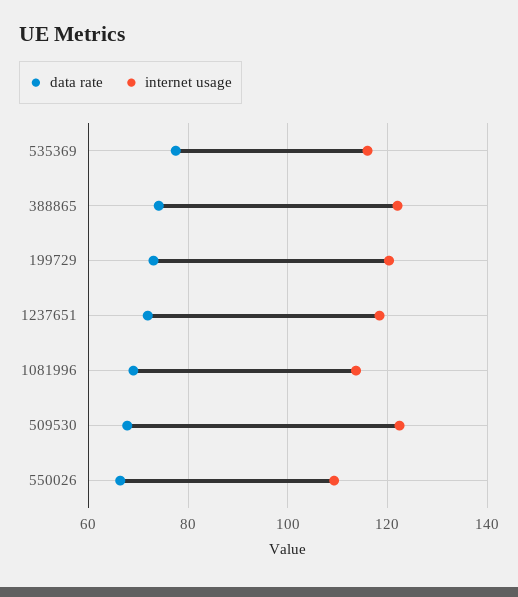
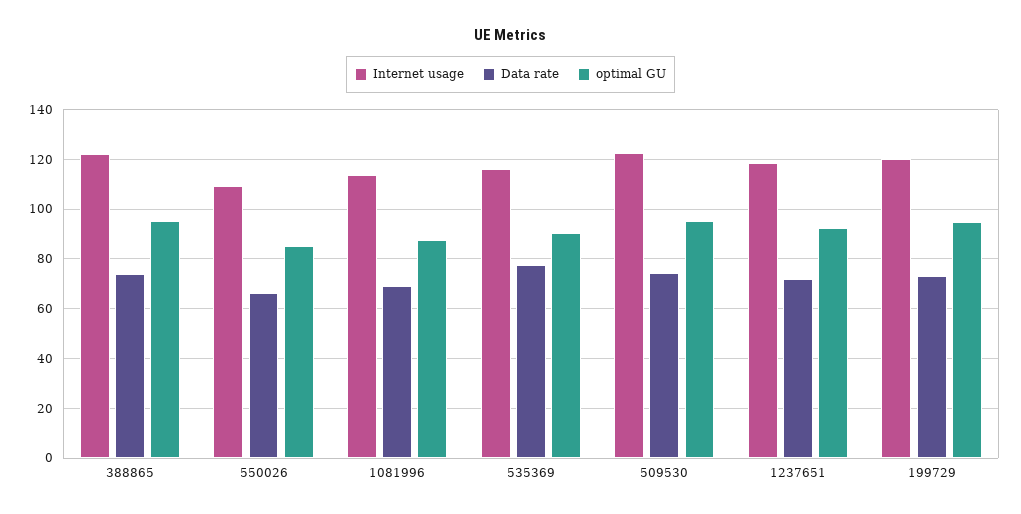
  {
    "data rate": {
      "535369": 78,
      "388865": 74,
      "199729": 74,
      "1237651": 72,
      "1081996": 70,
-     "509530": 68,
+     "509530": 75,
      "550026": 66
    },
    "internet usage": {
      "535369": 116,
      "388865": 122,
      "199729": 120,
      "1237651": 118,
      "1081996": 114,
      "509530": 122,
      "550026": 110
-   }
+   },
+   "optimal GU": {
+     "388865": 95,
+     "550026": 85,
+     "1081996": 87.5,
+     "535369": 90,
+     "509530": 95,
+     "1237651": 92.5,
+     "199729": 95
+   }
  }

